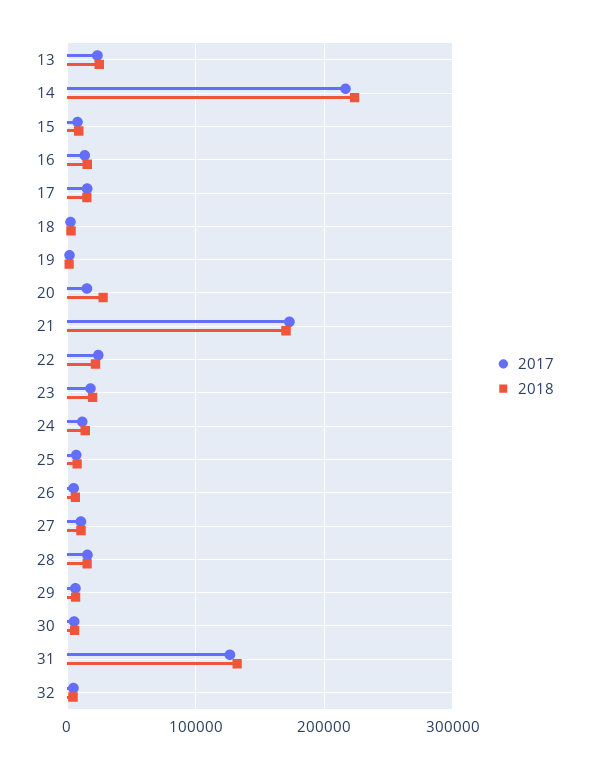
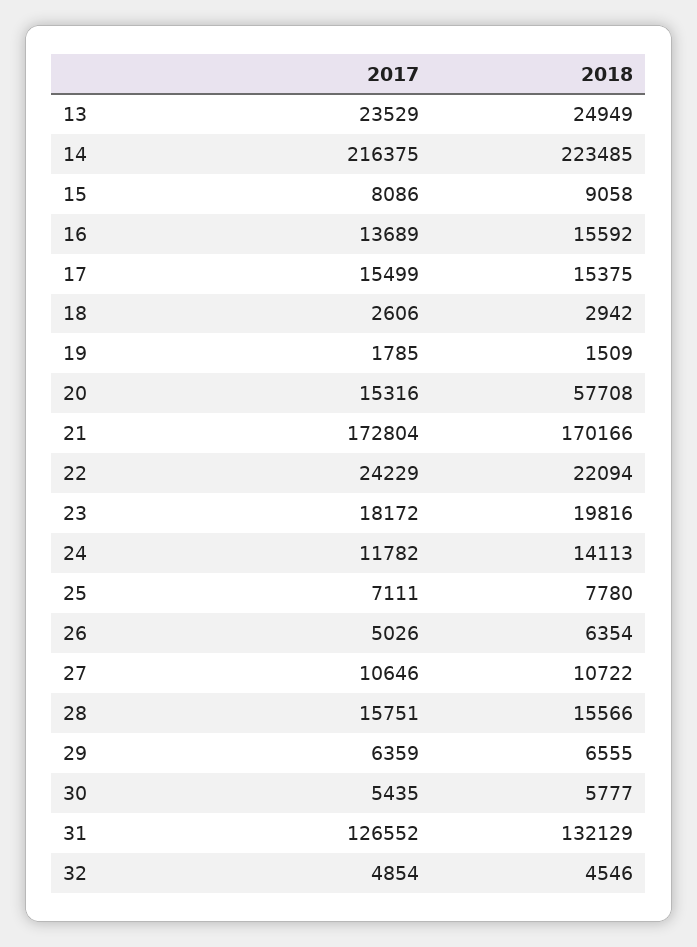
  {
    "2017": {
      "13": 23529,
      "14": 216375,
      "15": 8086,
      "16": 13689,
      "17": 15499,
      "18": 2606,
      "19": 1785,
      "20": 15316,
      "21": 172804,
      "22": 24229,
      "23": 18172,
      "24": 11782,
      "25": 7111,
      "26": 5026,
      "27": 10646,
      "28": 15751,
      "29": 6359,
      "30": 5435,
      "31": 126552,
      "32": 4854
    },
    "2018": {
      "13": 24949,
      "14": 223485,
      "15": 9058,
      "16": 15592,
      "17": 15375,
      "18": 2942,
      "19": 1509,
-     "20": 30000,
+     "20": 57708,
      "21": 170166,
      "22": 22094,
      "23": 19816,
      "24": 14113,
      "25": 7780,
      "26": 6354,
      "27": 10722,
      "28": 15566,
      "29": 6555,
      "30": 5777,
      "31": 132129,
      "32": 4546
    }
  }

